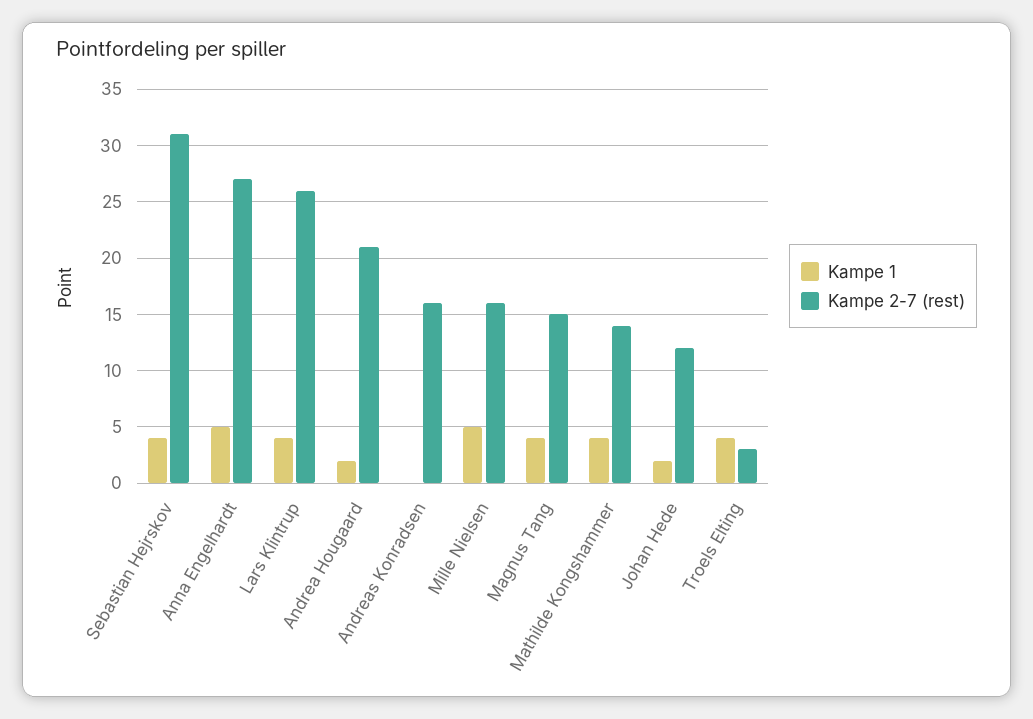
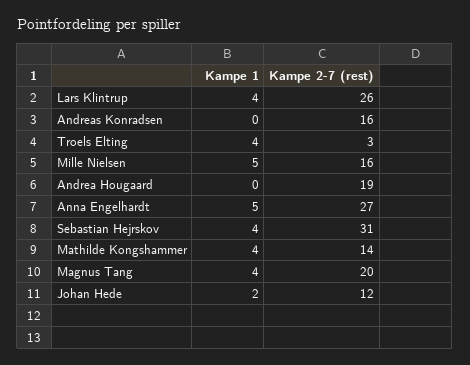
  {
    "Kampe 1": {
      "Sebastian Hejrskov": 4,
      "Anna Engelhardt": 5,
      "Lars Klintrup": 4,
-     "Andrea Hougaard": 2,
+     "Andrea Hougaard": 0,
      "Andreas Konradsen": 0,
      "Mille Nielsen": 5,
      "Magnus Tang": 4,
      "Mathilde Kongshammer": 4,
      "Johan Hede": 2,
      "Troels Elting": 4
    },
    "Kampe 2-7 (rest)": {
      "Sebastian Hejrskov": 31,
      "Anna Engelhardt": 27,
      "Lars Klintrup": 26,
-     "Andrea Hougaard": 21,
+     "Andrea Hougaard": 19,
      "Andreas Konradsen": 16,
      "Mille Nielsen": 16,
-     "Magnus Tang": 15,
+     "Magnus Tang": 20,
      "Mathilde Kongshammer": 14,
      "Johan Hede": 12,
      "Troels Elting": 3
    }
  }

